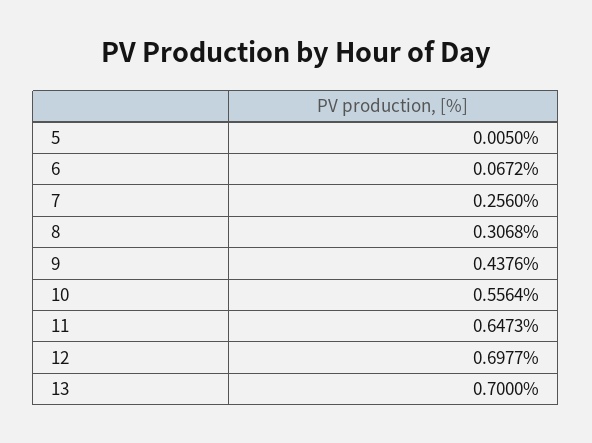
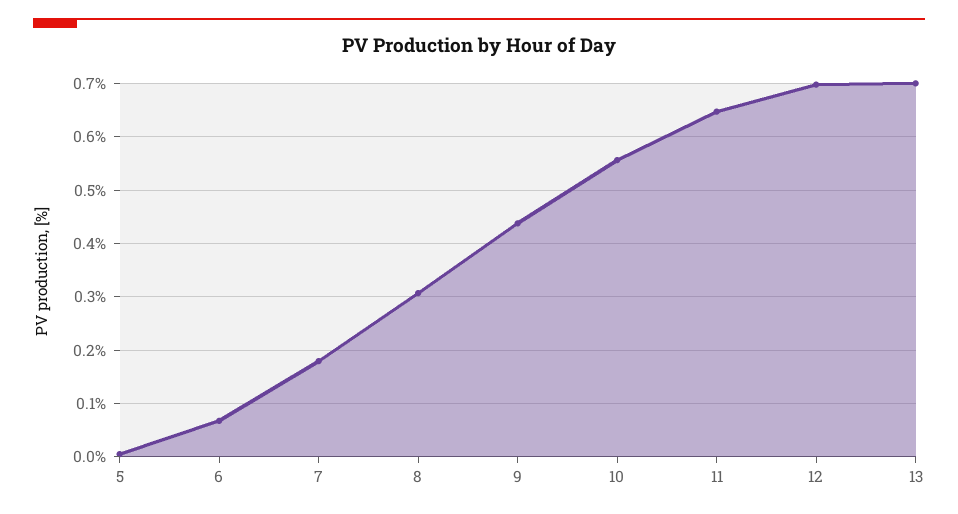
  {
    "5": 0.005,
    "6": 0.0672,
-   "7": 0.256,
+   "7": 0.18,
    "8": 0.3068,
    "9": 0.4376,
    "10": 0.5564,
    "11": 0.6473,
    "12": 0.6977,
    "13": 0.7
  }

